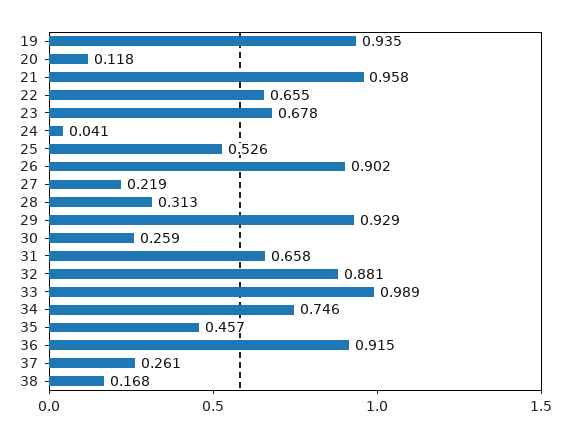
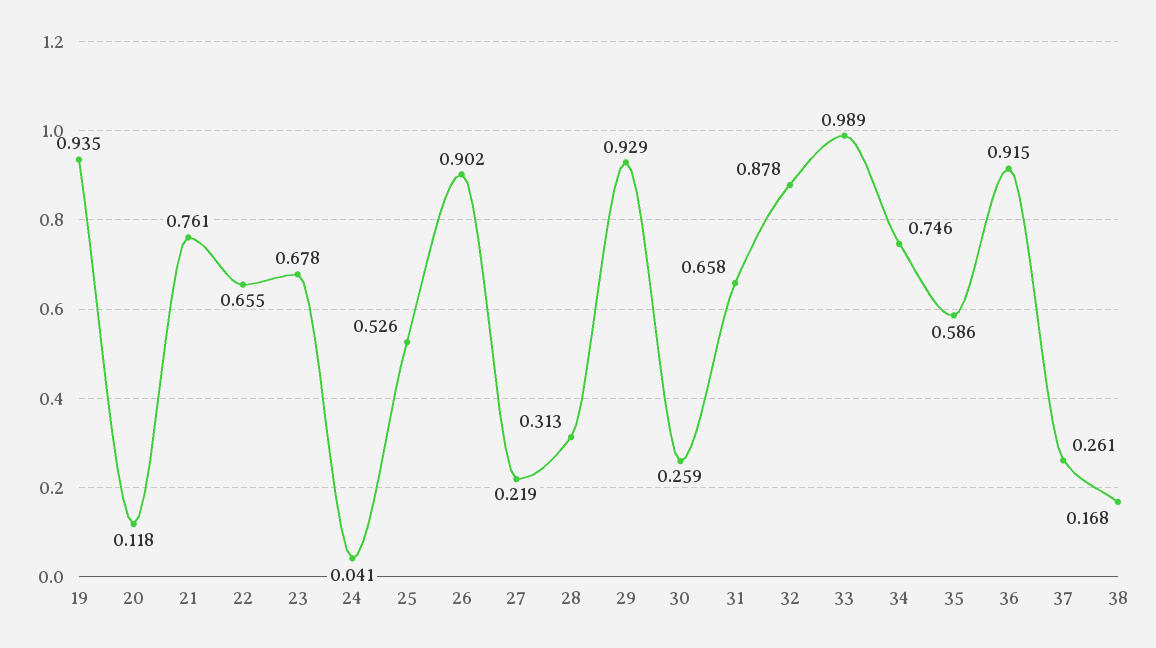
  {
    "19": 0.935,
    "20": 0.118,
-   "21": 0.958,
+   "21": 0.761,
    "22": 0.655,
    "23": 0.678,
    "24": 0.041,
    "25": 0.526,
    "26": 0.902,
    "27": 0.219,
    "28": 0.313,
    "29": 0.929,
    "30": 0.259,
    "31": 0.658,
-   "32": 0.881,
+   "32": 0.878,
    "33": 0.989,
    "34": 0.746,
-   "35": 0.457,
+   "35": 0.586,
    "36": 0.915,
    "37": 0.261,
    "38": 0.168
  }

